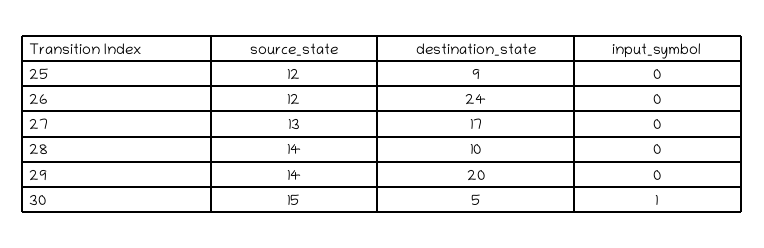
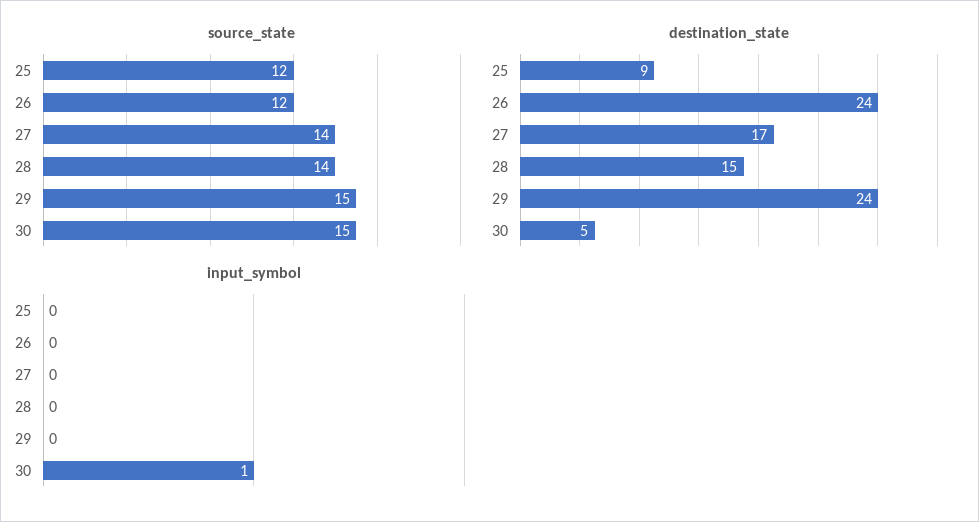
  {
    "source_state": {
      "25": 12,
      "26": 12,
-     "27": 13,
+     "27": 14,
      "28": 14,
-     "29": 14,
+     "29": 15,
      "30": 15
    },
    "destination_state": {
      "25": 9,
      "26": 24,
      "27": 17,
-     "28": 10,
+     "28": 15,
-     "29": 20,
+     "29": 24,
      "30": 5
    },
    "input_symbol": {
      "25": 0,
      "26": 0,
      "27": 0,
      "28": 0,
      "29": 0,
      "30": 1
    }
  }

